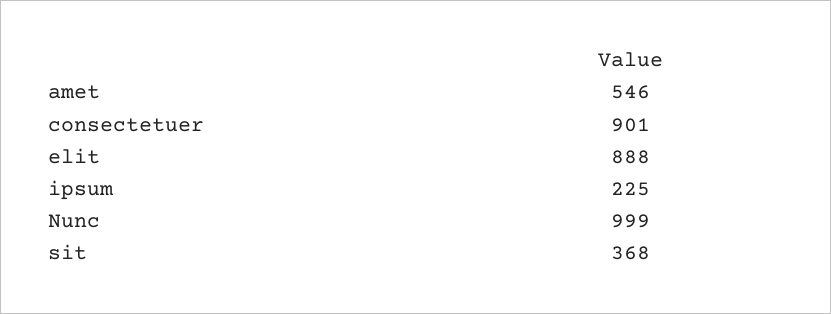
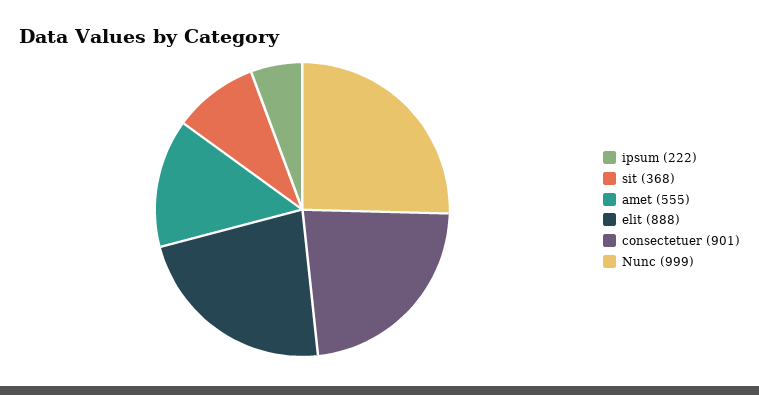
  {
-   "amet": 546,
+   "amet": 555,
    "consectetuer": 901,
    "elit": 888,
-   "ipsum": 225,
+   "ipsum": 222,
    "Nunc": 999,
    "sit": 368
  }

